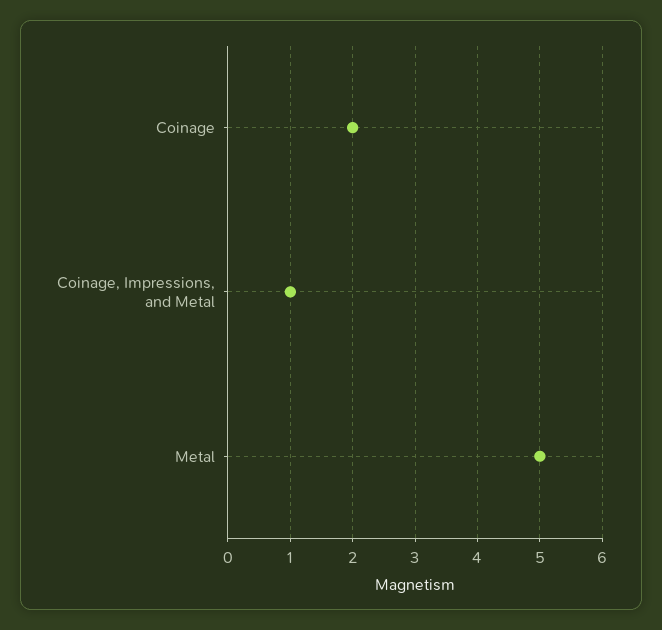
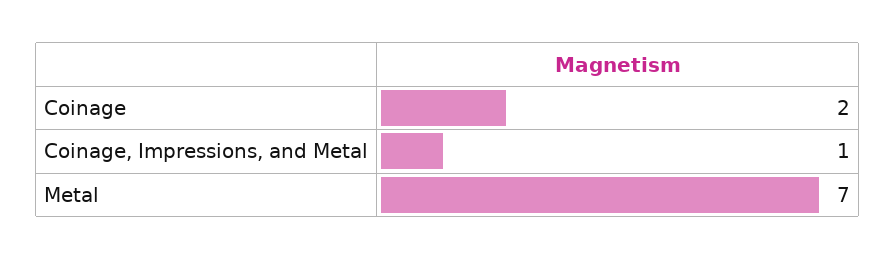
  {
    "Coinage": 2,
    "Coinage, Impressions, and Metal": 1,
-   "Metal": 5
+   "Metal": 7
  }

